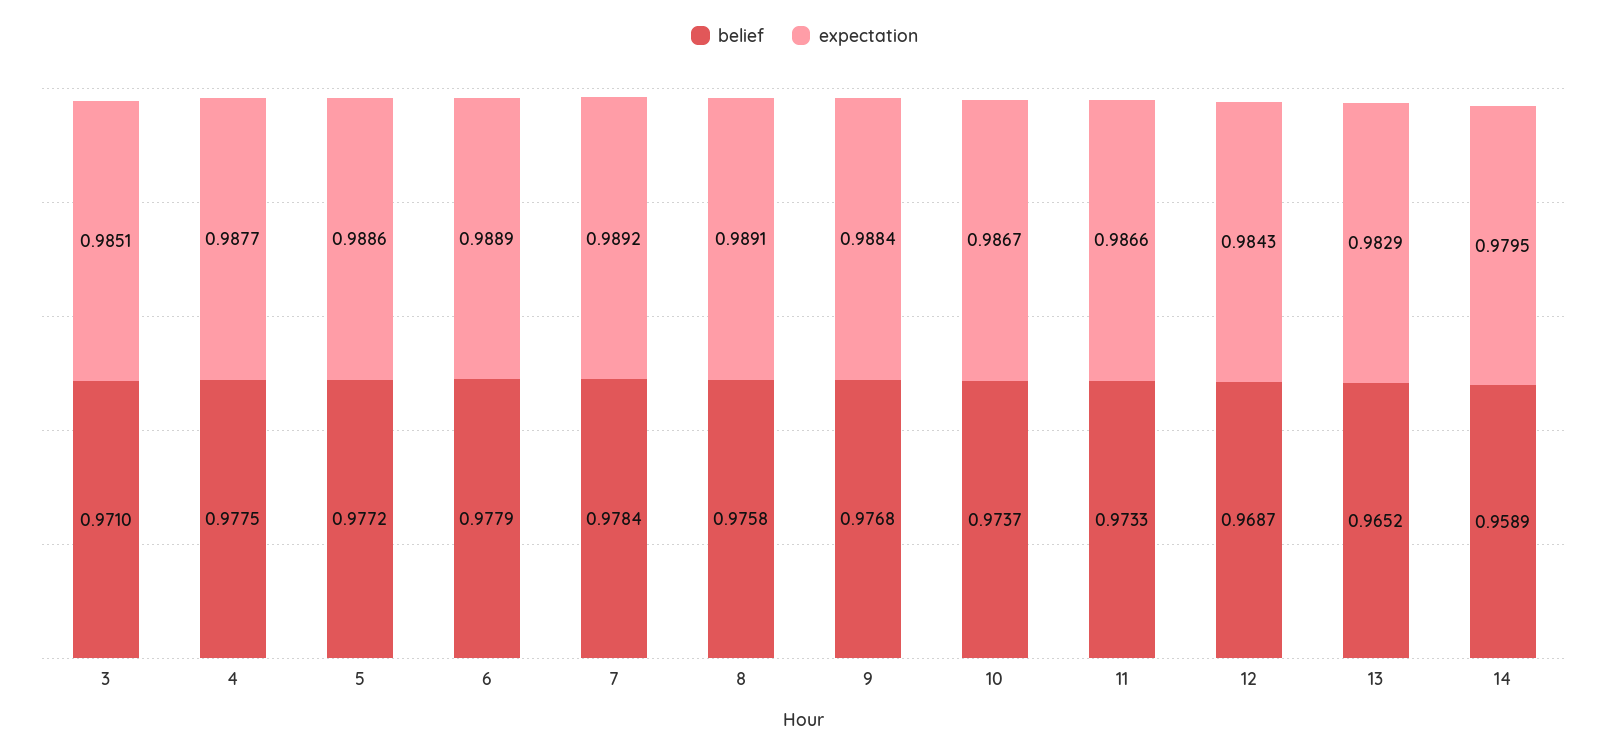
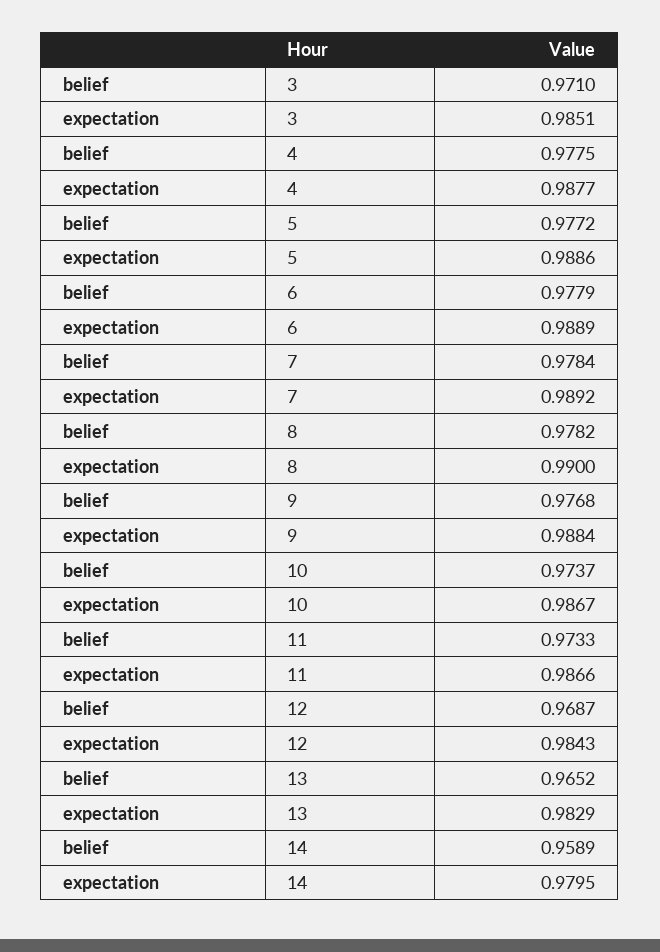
  {
    "belief": {
      "3": 0.971,
      "4": 0.9775,
      "5": 0.9772,
      "6": 0.9779,
      "7": 0.9784,
-     "8": 0.9758,
+     "8": 0.9782,
      "9": 0.9768,
      "10": 0.9737,
      "11": 0.9733,
      "12": 0.9687,
      "13": 0.9652,
      "14": 0.9589
    },
    "expectation": {
      "3": 0.9851,
      "4": 0.9877,
      "5": 0.9886,
      "6": 0.9889,
      "7": 0.9892,
-     "8": 0.9891,
+     "8": 0.99,
      "9": 0.9884,
      "10": 0.9867,
      "11": 0.9866,
      "12": 0.9843,
      "13": 0.9829,
      "14": 0.9795
    }
  }

